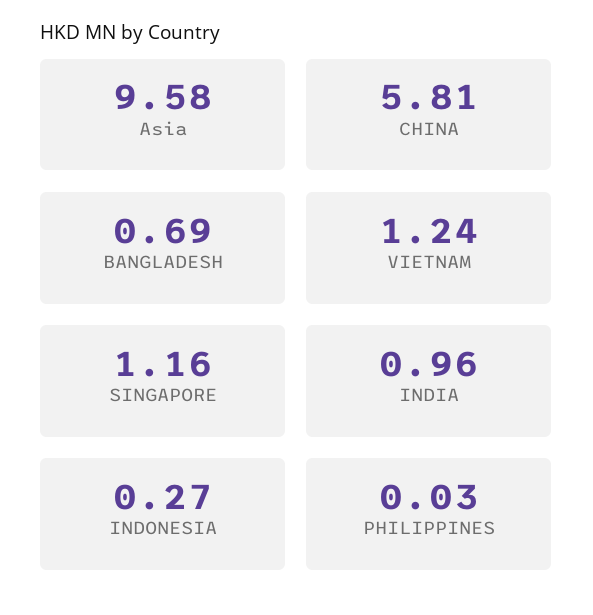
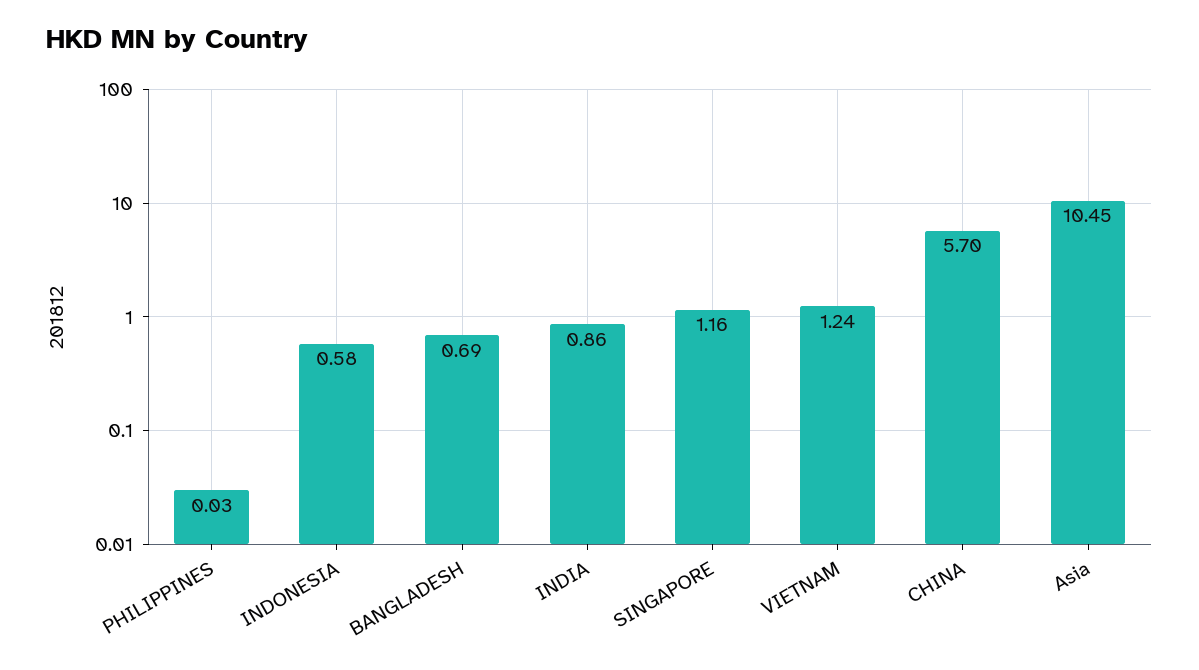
  {
-   "Asia": 9.58,
+   "Asia": 10.45,
-   "CHINA": 5.81,
+   "CHINA": 5.7,
    "BANGLADESH": 0.69,
    "VIETNAM": 1.24,
    "SINGAPORE": 1.16,
-   "INDIA": 0.96,
+   "INDIA": 0.86,
-   "INDONESIA": 0.27,
+   "INDONESIA": 0.58,
    "PHILIPPINES": 0.03
  }

